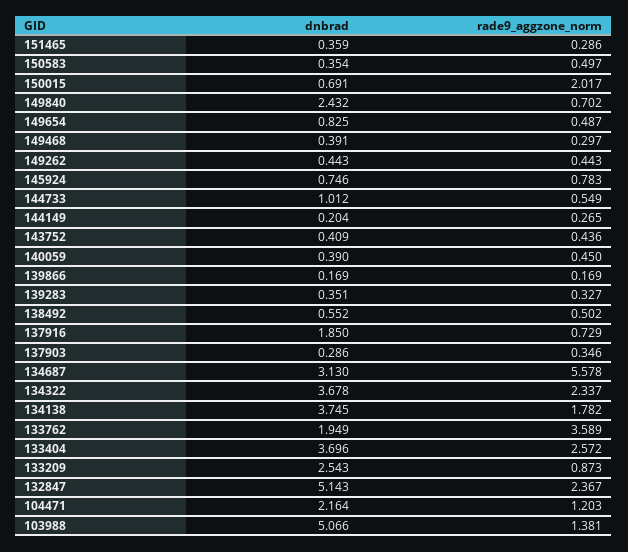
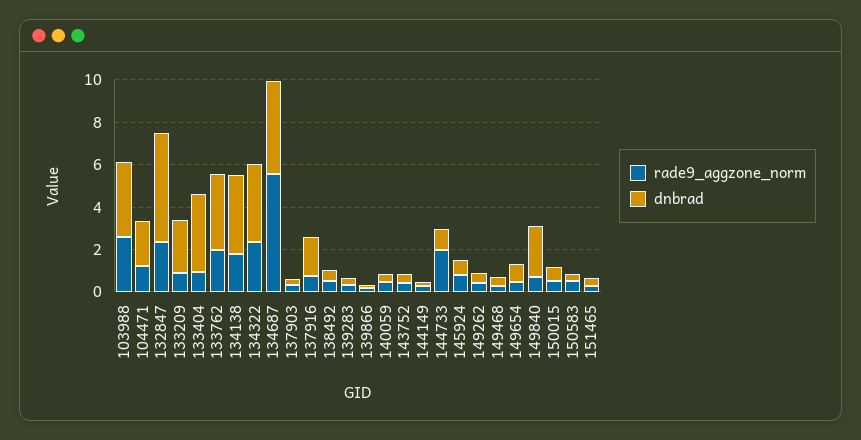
  {
    "dnbrad": {
      "151465": 0.359,
      "150583": 0.354,
      "150015": 0.691,
      "149840": 2.432,
      "149654": 0.825,
      "149468": 0.391,
      "149262": 0.443,
      "145924": 0.746,
      "144733": 1.012,
      "144149": 0.204,
      "143752": 0.409,
      "140059": 0.39,
      "139866": 0.169,
      "139283": 0.351,
      "138492": 0.552,
      "137916": 1.85,
      "137903": 0.286,
-     "134687": 3.13,
+     "134687": 4.5,
      "134322": 3.678,
      "134138": 3.745,
-     "133762": 1.949,
+     "133762": 3.5,
      "133404": 3.696,
      "133209": 2.543,
      "132847": 5.143,
      "104471": 2.164,
-     "103988": 5.066
+     "103988": 3.5
    },
    "rade9_aggzone_norm": {
      "151465": 0.286,
      "150583": 0.497,
-     "150015": 2.017,
+     "150015": 0.5,
      "149840": 0.702,
      "149654": 0.487,
      "149468": 0.297,
      "149262": 0.443,
      "145924": 0.783,
-     "144733": 0.549,
+     "144733": 2,
      "144149": 0.265,
      "143752": 0.436,
      "140059": 0.45,
      "139866": 0.169,
      "139283": 0.327,
      "138492": 0.502,
      "137916": 0.729,
      "137903": 0.346,
      "134687": 5.578,
      "134322": 2.337,
      "134138": 1.782,
-     "133762": 3.589,
+     "133762": 2,
-     "133404": 2.572,
+     "133404": 1,
      "133209": 0.873,
      "132847": 2.367,
      "104471": 1.203,
-     "103988": 1.381
+     "103988": 2.5
    }
  }

